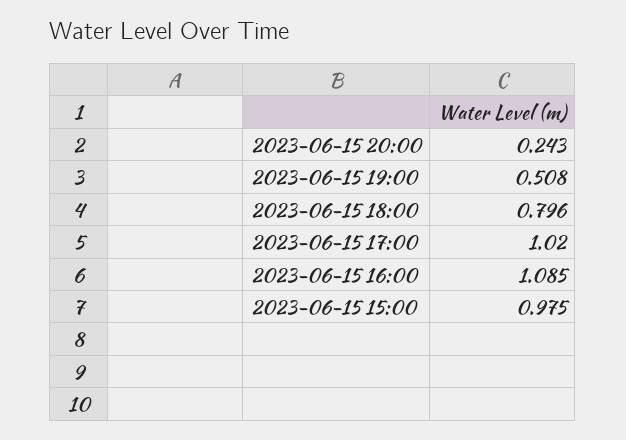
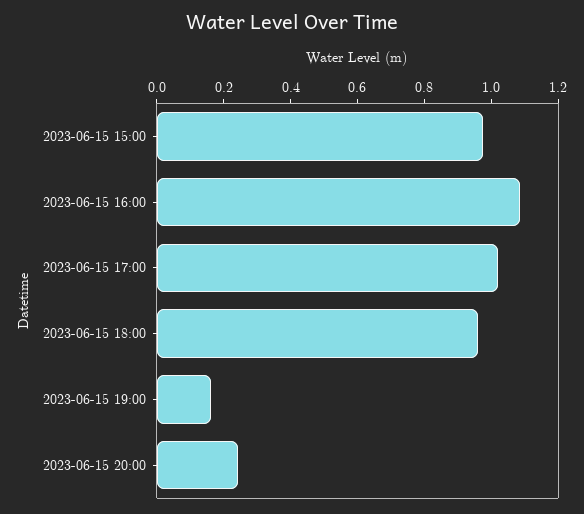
  {
    "2023-06-15 20:00": 0.243,
-   "2023-06-15 19:00": 0.508,
+   "2023-06-15 19:00": 0.15,
-   "2023-06-15 18:00": 0.796,
+   "2023-06-15 18:00": 0.95,
    "2023-06-15 17:00": 1.02,
    "2023-06-15 16:00": 1.085,
    "2023-06-15 15:00": 0.975
  }

